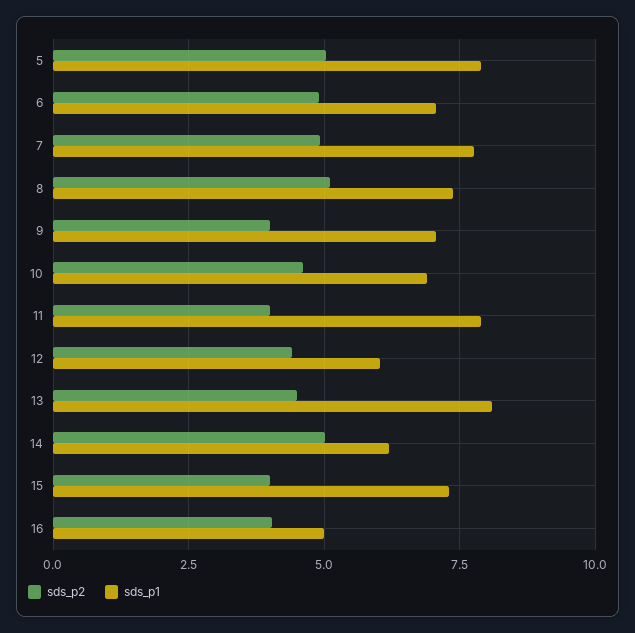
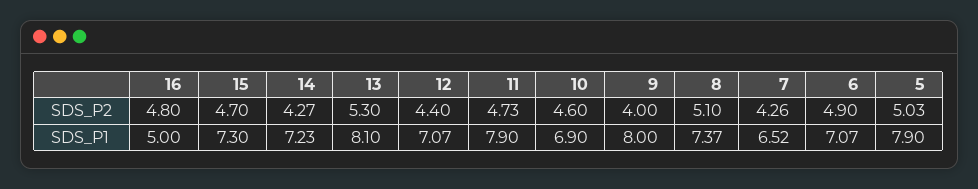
  {
    "sds_p2": {
      "5": 5.03,
      "6": 4.9,
-     "7": 5,
+     "7": 4.26,
      "8": 5.1,
      "9": 4,
      "10": 4.6,
-     "11": 4,
+     "11": 4.73,
      "12": 4.4,
-     "13": 4.5,
+     "13": 5.3,
-     "14": 5,
+     "14": 4.27,
-     "15": 4,
+     "15": 4.7,
-     "16": 4
+     "16": 4.8
    },
    "sds_p1": {
      "5": 7.9,
      "6": 7.07,
-     "7": 7.75,
+     "7": 6.52,
      "8": 7.37,
-     "9": 7,
+     "9": 8,
      "10": 6.9,
      "11": 7.9,
-     "12": 6,
+     "12": 7.07,
      "13": 8.1,
-     "14": 6.25,
+     "14": 7.23,
      "15": 7.3,
      "16": 5
    }
  }

